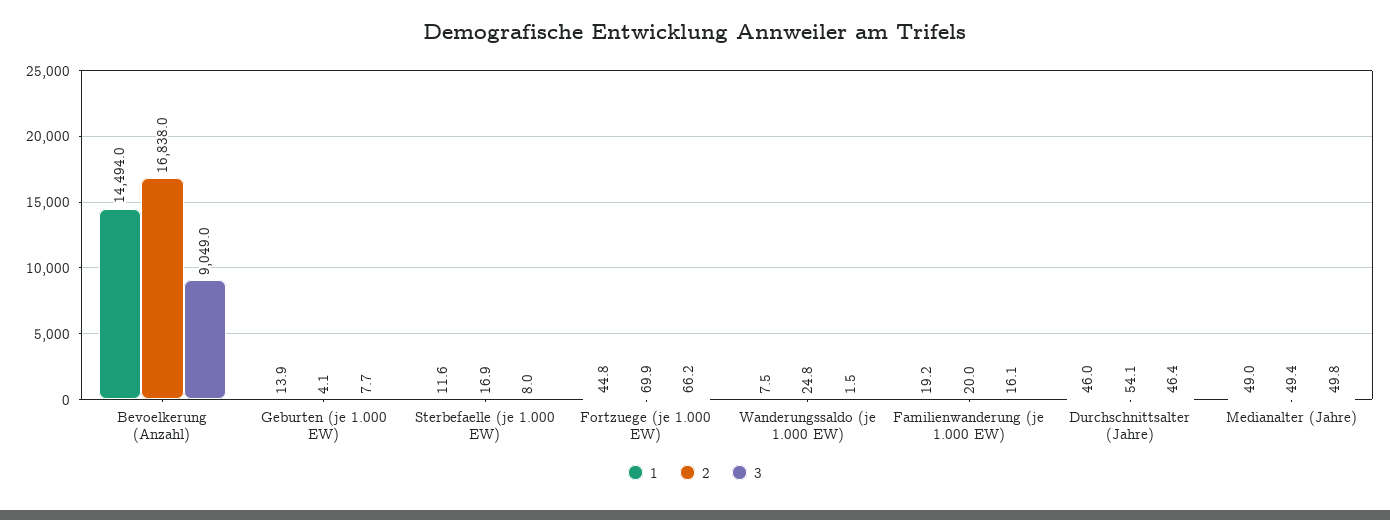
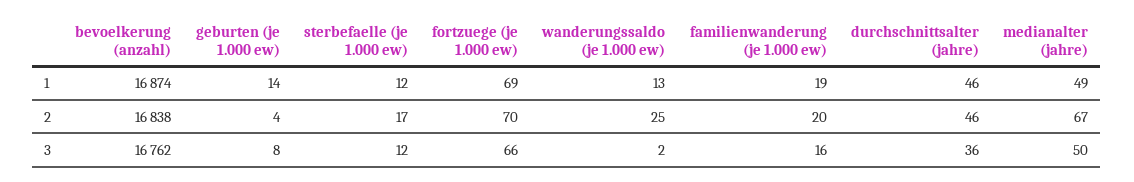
  {
    "1": {
-     "Bevoelkerung (Anzahl)": 14494,
+     "Bevoelkerung (Anzahl)": 16874,
      "Geburten (je 1.000 EW)": 13.9,
      "Sterbefaelle (je 1.000 EW)": 11.6,
-     "Fortzuege (je 1.000 EW)": 44.8,
+     "Fortzuege (je 1.000 EW)": 69,
-     "Wanderungssaldo (je 1.000 EW)": 7.5,
+     "Wanderungssaldo (je 1.000 EW)": 13,
      "Familienwanderung (je 1.000 EW)": 19.2,
      "Durchschnittsalter (Jahre)": 46,
      "Medianalter (Jahre)": 49
    },
    "2": {
      "Bevoelkerung (Anzahl)": 16838,
      "Geburten (je 1.000 EW)": 4.1,
      "Sterbefaelle (je 1.000 EW)": 16.9,
      "Fortzuege (je 1.000 EW)": 69.9,
      "Wanderungssaldo (je 1.000 EW)": 24.8,
      "Familienwanderung (je 1.000 EW)": 20,
-     "Durchschnittsalter (Jahre)": 54.1,
+     "Durchschnittsalter (Jahre)": 46,
-     "Medianalter (Jahre)": 49.4
+     "Medianalter (Jahre)": 67
    },
    "3": {
-     "Bevoelkerung (Anzahl)": 9049,
+     "Bevoelkerung (Anzahl)": 16762,
      "Geburten (je 1.000 EW)": 7.7,
-     "Sterbefaelle (je 1.000 EW)": 8,
+     "Sterbefaelle (je 1.000 EW)": 12,
      "Fortzuege (je 1.000 EW)": 66.2,
      "Wanderungssaldo (je 1.000 EW)": 1.5,
      "Familienwanderung (je 1.000 EW)": 16.1,
-     "Durchschnittsalter (Jahre)": 46.4,
+     "Durchschnittsalter (Jahre)": 36,
      "Medianalter (Jahre)": 49.8
    }
  }

